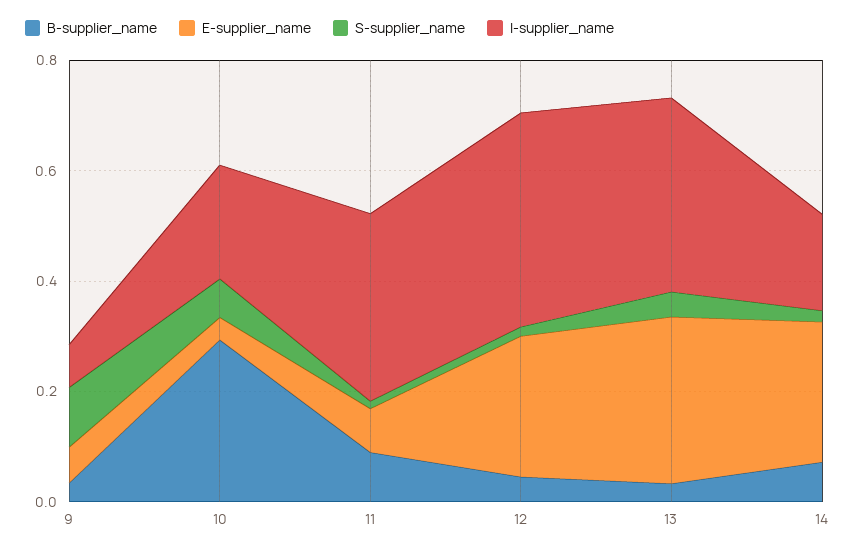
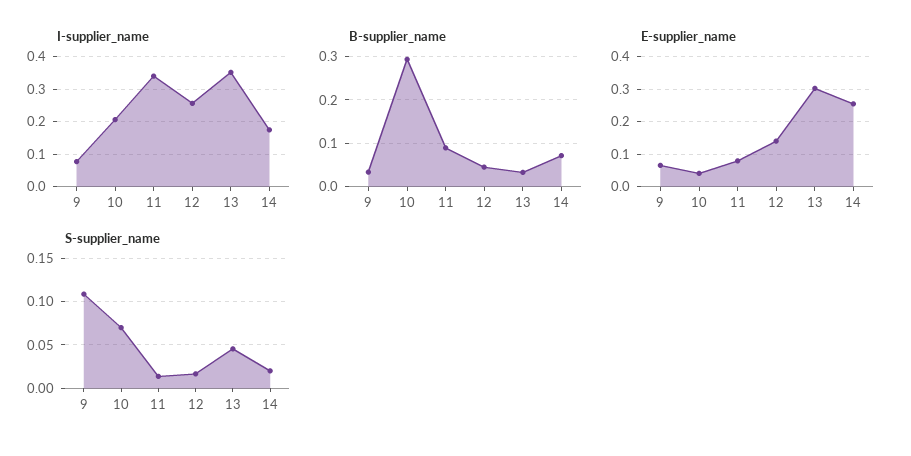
  {
    "B-supplier_name": {
      "9": 0.04,
      "10": 0.3,
      "11": 0.08,
      "12": 0.04,
      "13": 0.04,
      "14": 0.08
    },
    "E-supplier_name": {
      "9": 0.06,
      "10": 0.04,
      "11": 0.08,
-     "12": 0.25,
+     "12": 0.14,
      "13": 0.3,
      "14": 0.26
    },
    "S-supplier_name": {
      "9": 0.11,
      "10": 0.07,
      "11": 0.01,
      "12": 0.02,
      "13": 0.05,
      "14": 0.02
    },
    "I-supplier_name": {
      "9": 0.08,
      "10": 0.2,
      "11": 0.34,
-     "12": 0.4,
+     "12": 0.26,
      "13": 0.36,
      "14": 0.18
    }
  }

